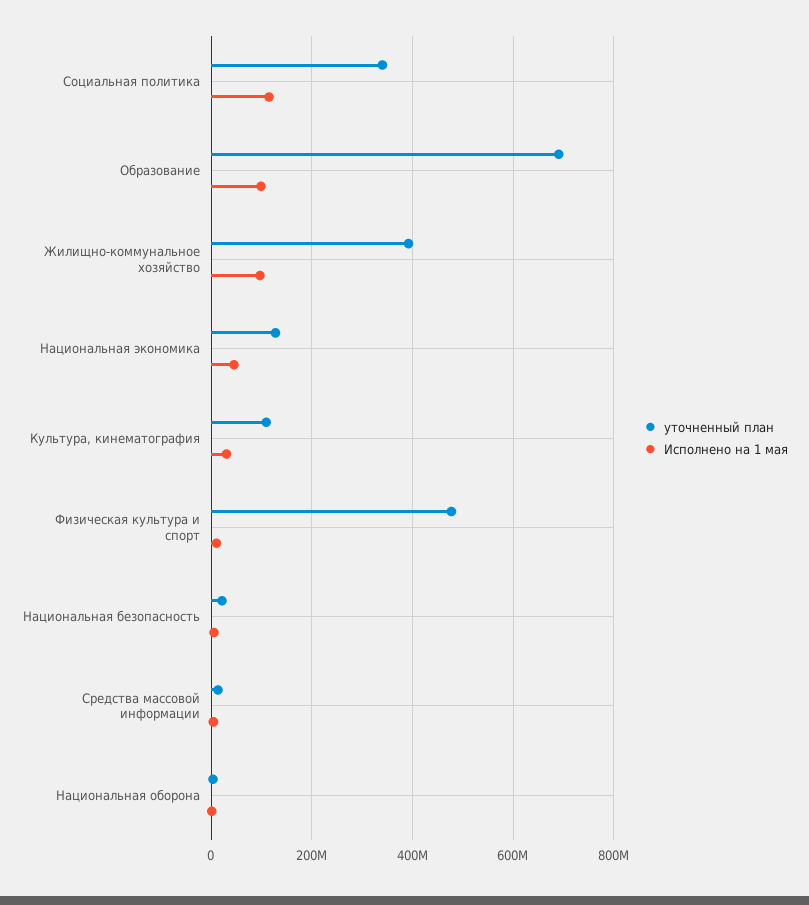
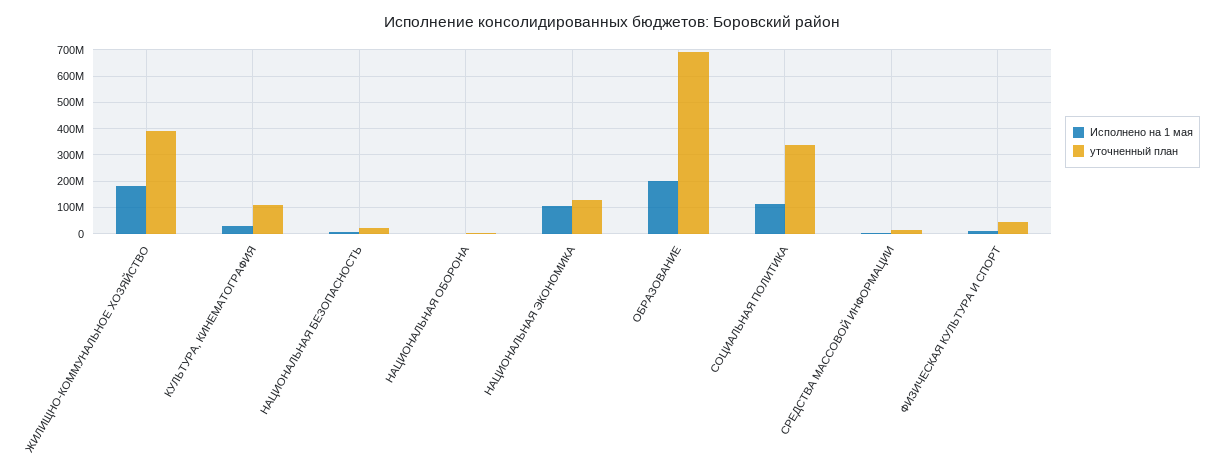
  {
    "уточненный план": {
      "Социальная политика": 340000000,
      "Образование": 700000000,
      "Жилищно-коммунальное хозяйство": 400000000,
      "Национальная экономика": 120000000,
      "Культура, кинематография": 100000000,
-     "Физическая культура и спорт": 480000000,
+     "Физическая культура и спорт": 50000000,
      "Национальная безопасность": 20000000,
      "Средства массовой информации": 20000000,
      "Национальная оборона": 0
    },
    "Исполнено на 1 мая": {
      "Социальная политика": 120000000,
-     "Образование": 100000000,
+     "Образование": 200000000,
-     "Жилищно-коммунальное хозяйство": 100000000,
+     "Жилищно-коммунальное хозяйство": 175000000,
-     "Национальная экономика": 40000000,
+     "Национальная экономика": 100000000,
      "Культура, кинематография": 20000000,
      "Физическая культура и спорт": 20000000,
      "Национальная безопасность": 0,
      "Средства массовой информации": 0,
      "Национальная оборона": 0
    }
  }

